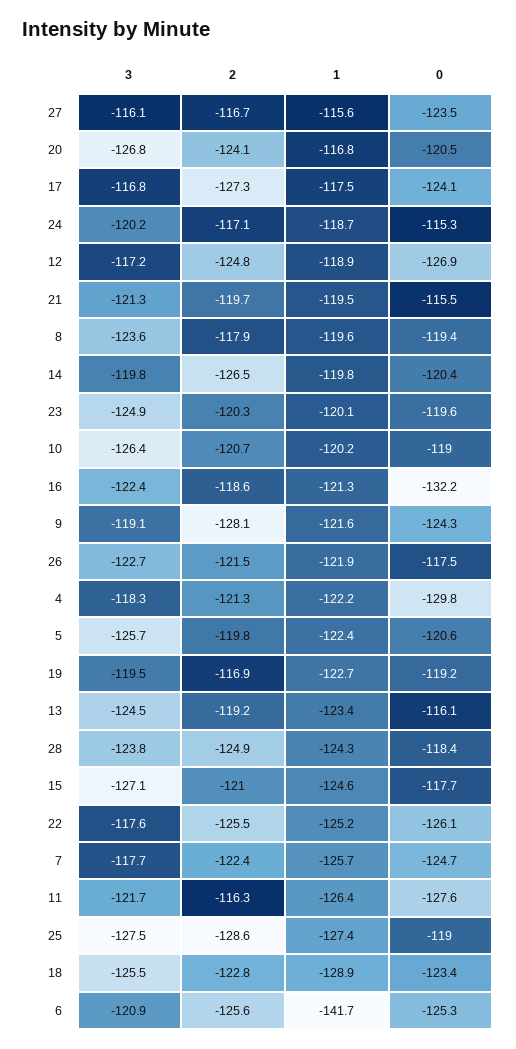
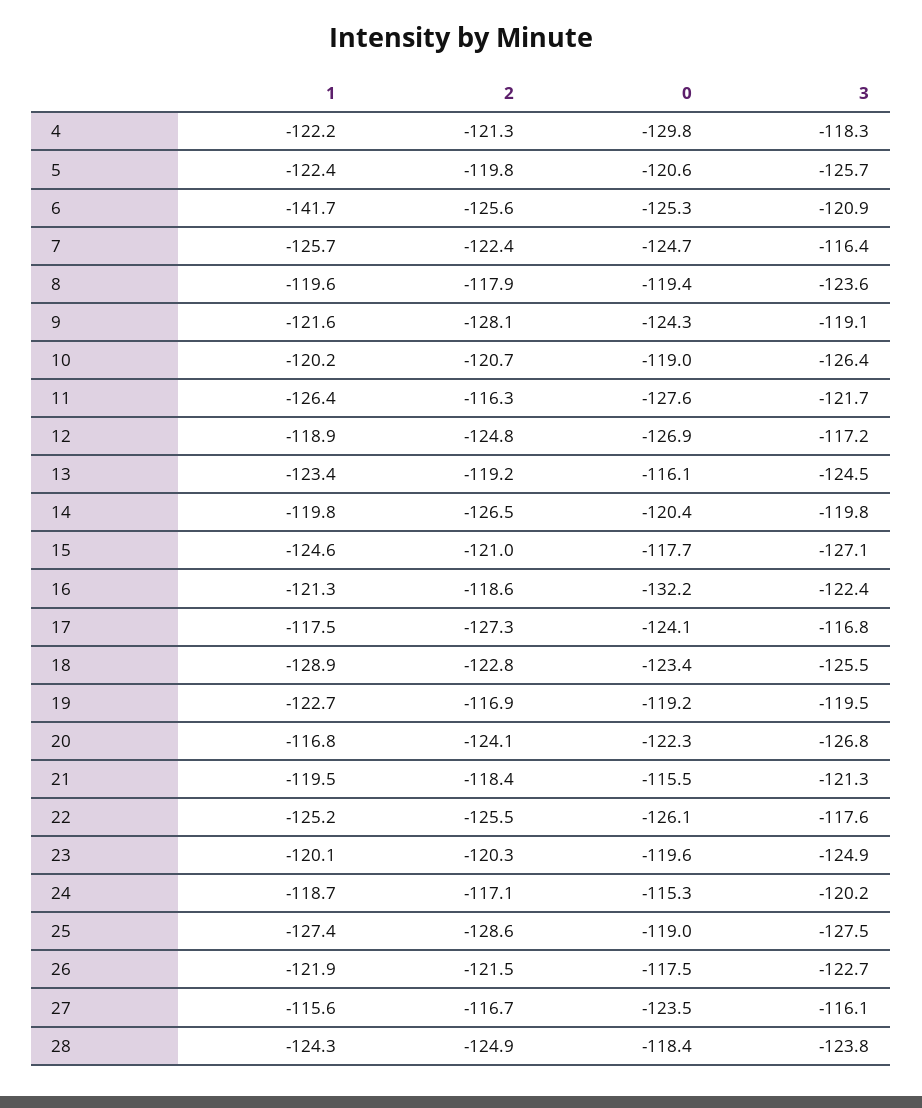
  {
    "3": {
      "27": -116.1,
      "20": -126.8,
      "17": -116.8,
      "24": -120.2,
      "12": -117.2,
      "21": -121.3,
      "8": -123.6,
      "14": -119.8,
      "23": -124.9,
      "10": -126.4,
      "16": -122.4,
      "9": -119.1,
      "26": -122.7,
      "4": -118.3,
      "5": -125.7,
      "19": -119.5,
      "13": -124.5,
      "28": -123.8,
      "15": -127.1,
      "22": -117.6,
-     "7": -117.7,
+     "7": -116.4,
      "11": -121.7,
      "25": -127.5,
      "18": -125.5,
      "6": -120.9
    },
    "2": {
      "27": -116.7,
      "20": -124.1,
      "17": -127.3,
      "24": -117.1,
      "12": -124.8,
-     "21": -119.7,
+     "21": -118.4,
      "8": -117.9,
      "14": -126.5,
      "23": -120.3,
      "10": -120.7,
      "16": -118.6,
      "9": -128.1,
      "26": -121.5,
      "4": -121.3,
      "5": -119.8,
      "19": -116.9,
      "13": -119.2,
      "28": -124.9,
      "15": -121,
      "22": -125.5,
      "7": -122.4,
      "11": -116.3,
      "25": -128.6,
      "18": -122.8,
      "6": -125.6
    },
    "1": {
      "27": -115.6,
      "20": -116.8,
      "17": -117.5,
      "24": -118.7,
      "12": -118.9,
      "21": -119.5,
      "8": -119.6,
      "14": -119.8,
      "23": -120.1,
      "10": -120.2,
      "16": -121.3,
      "9": -121.6,
      "26": -121.9,
      "4": -122.2,
      "5": -122.4,
      "19": -122.7,
      "13": -123.4,
      "28": -124.3,
      "15": -124.6,
      "22": -125.2,
      "7": -125.7,
      "11": -126.4,
      "25": -127.4,
      "18": -128.9,
      "6": -141.7
    },
    "0": {
      "27": -123.5,
-     "20": -120.5,
+     "20": -122.3,
      "17": -124.1,
      "24": -115.3,
      "12": -126.9,
      "21": -115.5,
      "8": -119.4,
      "14": -120.4,
      "23": -119.6,
      "10": -119,
      "16": -132.2,
      "9": -124.3,
      "26": -117.5,
      "4": -129.8,
      "5": -120.6,
      "19": -119.2,
      "13": -116.1,
      "28": -118.4,
      "15": -117.7,
      "22": -126.1,
      "7": -124.7,
      "11": -127.6,
      "25": -119,
      "18": -123.4,
      "6": -125.3
    }
  }

